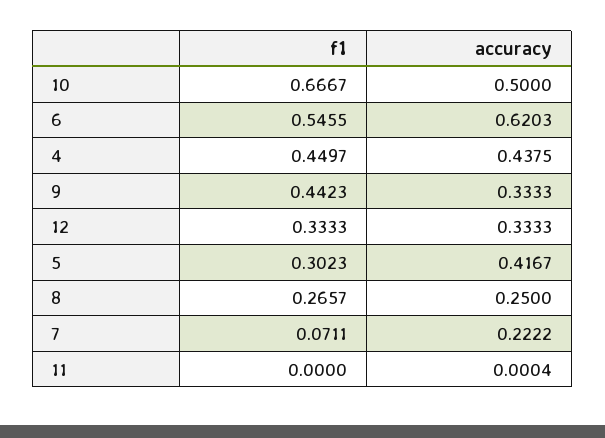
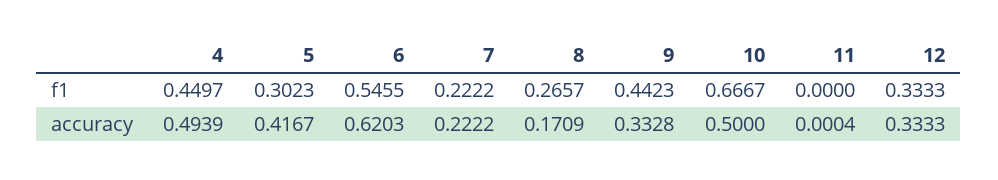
  {
    "f1": {
      "10": 0.6667,
      "6": 0.5455,
      "4": 0.4497,
      "9": 0.4423,
      "12": 0.3333,
      "5": 0.3023,
      "8": 0.2657,
-     "7": 0.0711,
+     "7": 0.2222,
      "11": 0
    },
    "accuracy": {
      "10": 0.5,
      "6": 0.6203,
-     "4": 0.4375,
+     "4": 0.4939,
-     "9": 0.3333,
+     "9": 0.3328,
      "12": 0.3333,
      "5": 0.4167,
-     "8": 0.25,
+     "8": 0.1709,
      "7": 0.2222,
      "11": 0.0004
    }
  }

